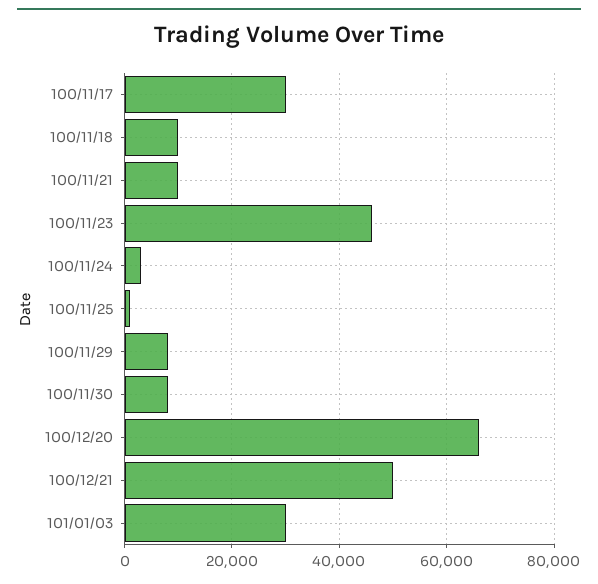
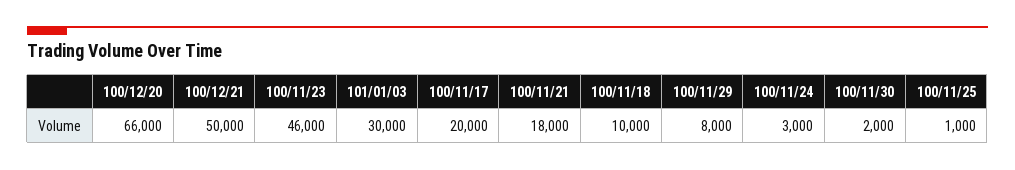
  {
-   "100/11/17": 30000,
+   "100/11/17": 20000,
    "100/11/18": 10000,
-   "100/11/21": 10000,
+   "100/11/21": 18000,
    "100/11/23": 46000,
    "100/11/24": 3000,
    "100/11/25": 1000,
    "100/11/29": 8000,
-   "100/11/30": 8000,
+   "100/11/30": 2000,
    "100/12/20": 66000,
    "100/12/21": 50000,
    "101/01/03": 30000
  }

